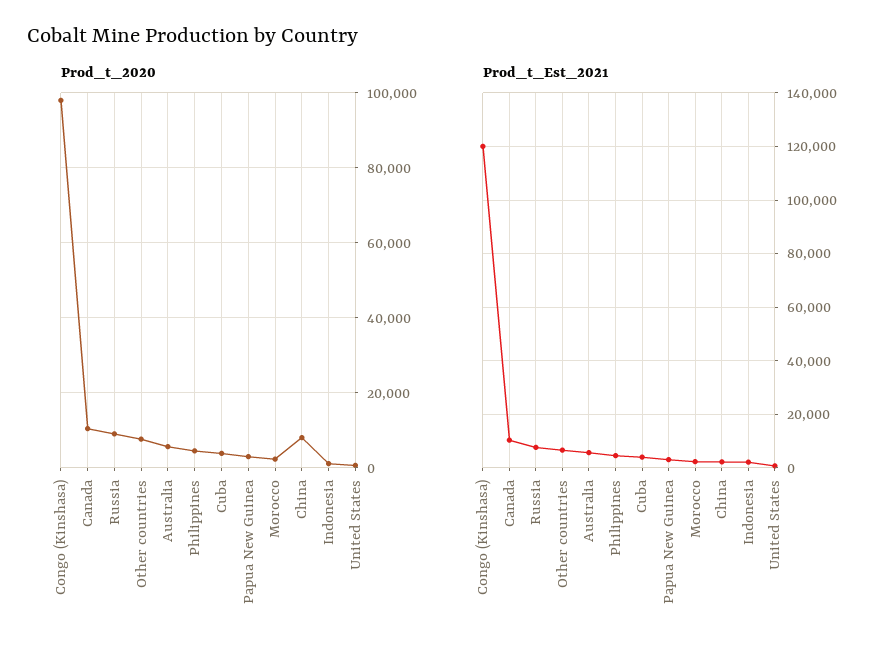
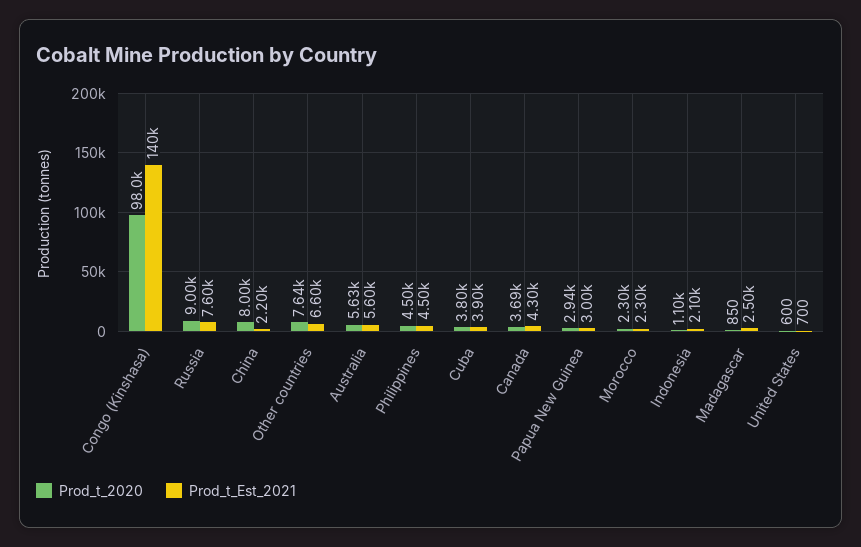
  {
    "Prod_t_2020": {
      "Congo (Kinshasa)": 98000,
-     "Canada": 10000,
+     "Canada": 3690,
      "Russia": 9000,
      "Other countries": 7640,
      "Australia": 5630,
      "Philippines": 4500,
      "Cuba": 3800,
      "Papua New Guinea": 2940,
      "Morocco": 2300,
      "China": 8000,
      "Indonesia": 1100,
-     "United States": 600
+     "United States": 600,
+     "Madagascar": 850
    },
    "Prod_t_Est_2021": {
-     "Congo (Kinshasa)": 120000,
+     "Congo (Kinshasa)": 140000,
-     "Canada": 10000,
+     "Canada": 4300,
      "Russia": 7600,
      "Other countries": 6600,
      "Australia": 5600,
      "Philippines": 4500,
      "Cuba": 3900,
      "Papua New Guinea": 3000,
      "Morocco": 2300,
      "China": 2200,
      "Indonesia": 2100,
-     "United States": 700
+     "United States": 700,
+     "Madagascar": 2500
    }
  }

